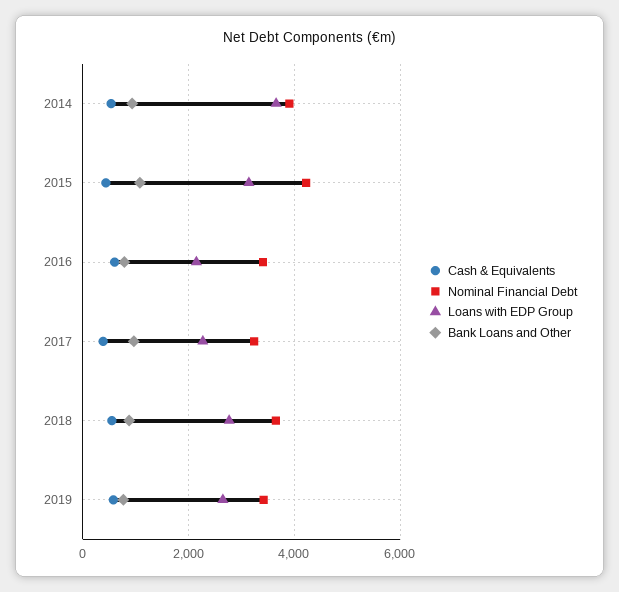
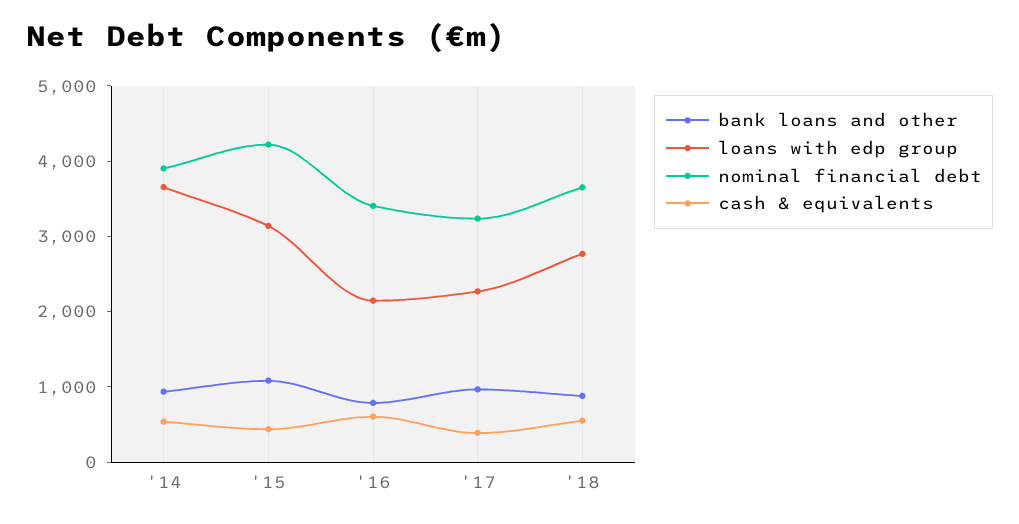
  {
    "Cash & Equivalents": {
      "2014": 600,
      "2015": 400,
      "2016": 600,
      "2017": 400,
-     "2018": 600,
+     "2018": 600
-     "2019": 600
    },
    "Nominal Financial Debt": {
      "2014": 4000,
      "2015": 4200,
      "2016": 3400,
      "2017": 3200,
-     "2018": 3600,
+     "2018": 3600
-     "2019": 3400
    },
    "Loans with EDP Group": {
      "2014": 3600,
      "2015": 3200,
      "2016": 2200,
      "2017": 2200,
-     "2018": 2800,
+     "2018": 2800
-     "2019": 2600
    },
    "Bank Loans and Other": {
      "2014": 1000,
      "2015": 1000,
      "2016": 800,
      "2017": 1000,
-     "2018": 800,
+     "2018": 800
-     "2019": 800
    }
  }

